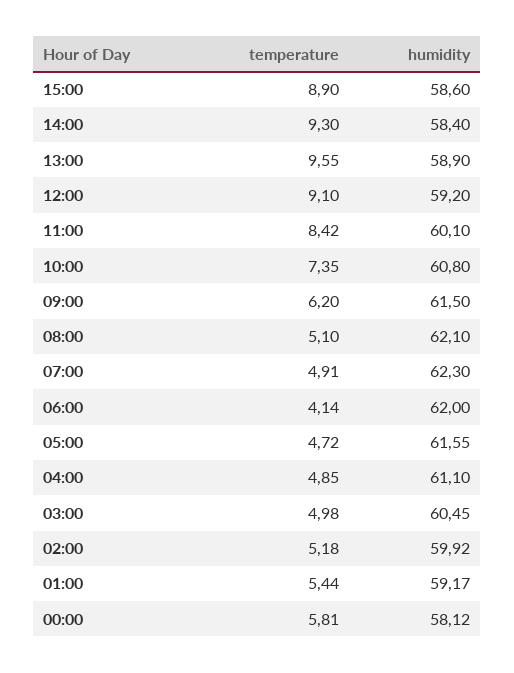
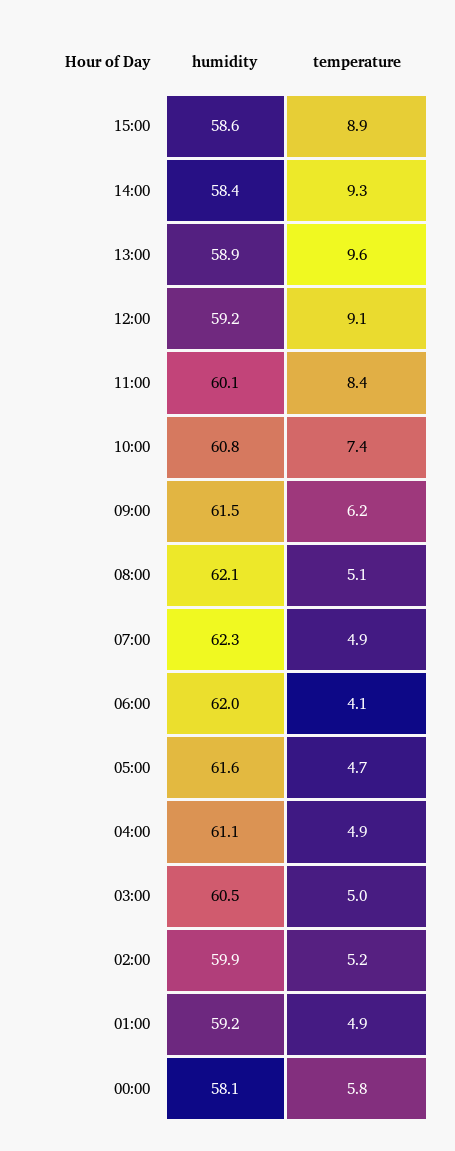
  {
    "temperature": {
      "15:00": 8.9,
      "14:00": 9.3,
      "13:00": 9.55,
      "12:00": 9.1,
      "11:00": 8.42,
      "10:00": 7.35,
      "09:00": 6.2,
      "08:00": 5.1,
      "07:00": 4.91,
      "06:00": 4.14,
      "05:00": 4.72,
      "04:00": 4.85,
      "03:00": 4.98,
      "02:00": 5.18,
-     "01:00": 5.44,
+     "01:00": 4.9,
      "00:00": 5.81
    },
    "humidity": {
      "15:00": 58.6,
      "14:00": 58.4,
      "13:00": 58.9,
      "12:00": 59.2,
      "11:00": 60.1,
      "10:00": 60.8,
      "09:00": 61.5,
      "08:00": 62.1,
      "07:00": 62.3,
      "06:00": 62,
      "05:00": 61.55,
      "04:00": 61.1,
      "03:00": 60.45,
      "02:00": 59.92,
      "01:00": 59.17,
      "00:00": 58.12
    }
  }

